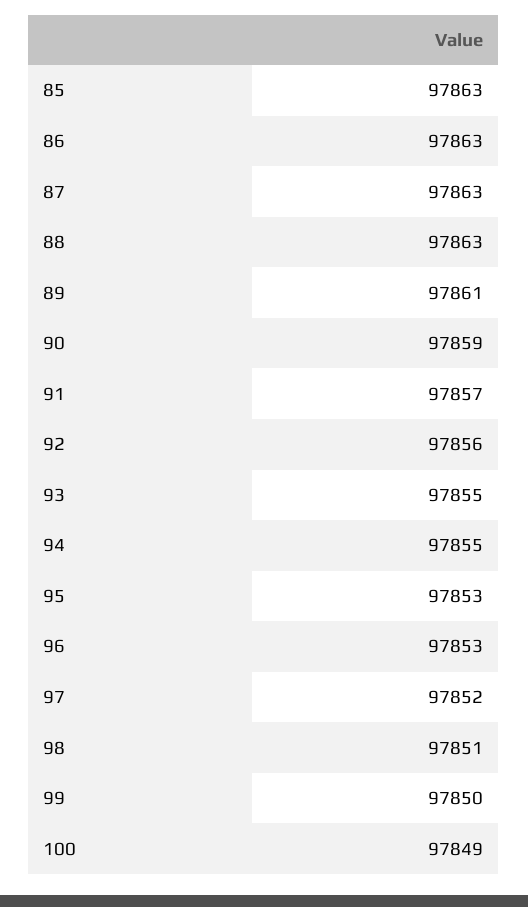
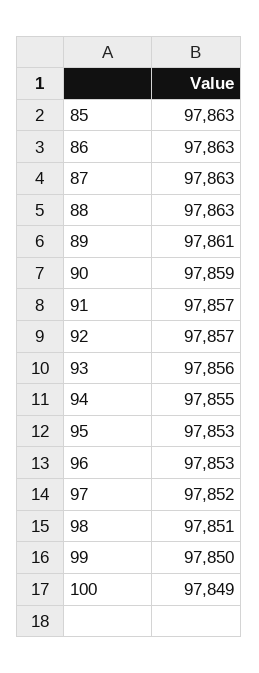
  {
    "85": 97863,
    "86": 97863,
    "87": 97863,
    "88": 97863,
    "89": 97861,
    "90": 97859,
    "91": 97857,
-   "92": 97856,
+   "92": 97857,
-   "93": 97855,
+   "93": 97856,
    "94": 97855,
    "95": 97853,
    "96": 97853,
    "97": 97852,
    "98": 97851,
    "99": 97850,
    "100": 97849
  }

